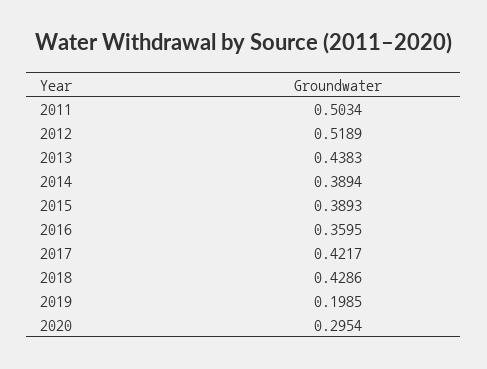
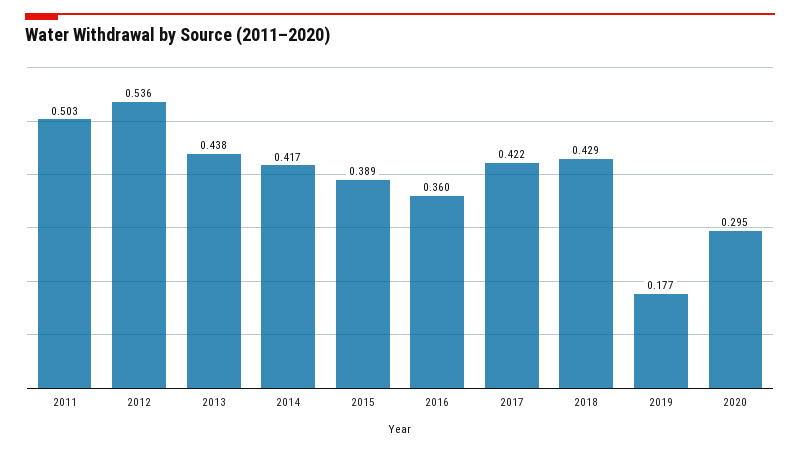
  {
    "2011": 0.5034,
-   "2012": 0.5189,
+   "2012": 0.536,
    "2013": 0.4383,
-   "2014": 0.3894,
+   "2014": 0.417,
    "2015": 0.3893,
    "2016": 0.3595,
    "2017": 0.4217,
    "2018": 0.4286,
-   "2019": 0.1985,
+   "2019": 0.177,
    "2020": 0.2954
  }

